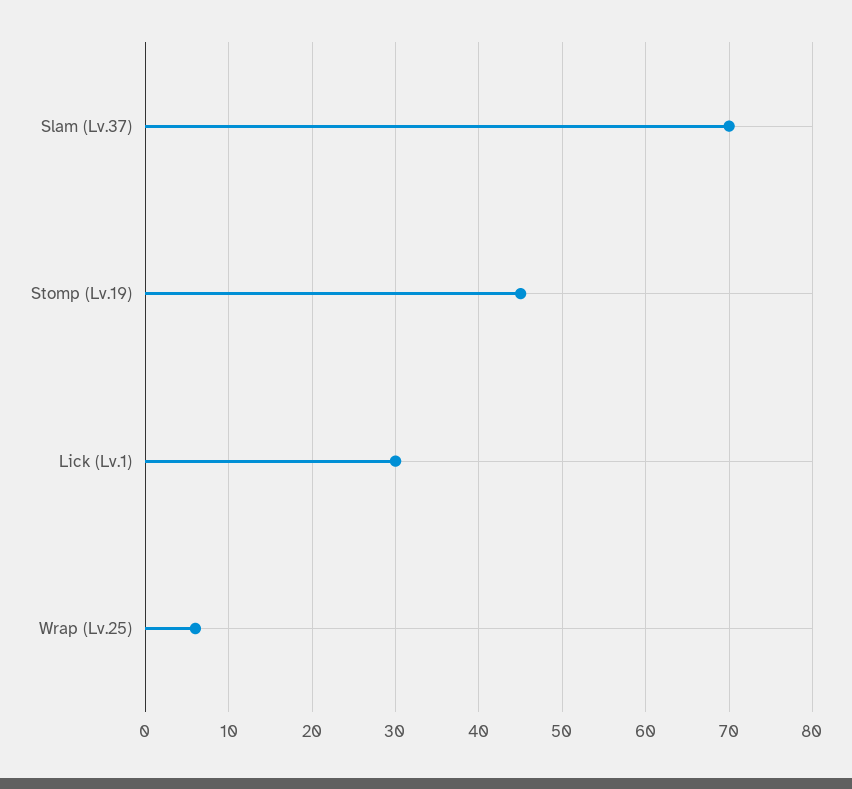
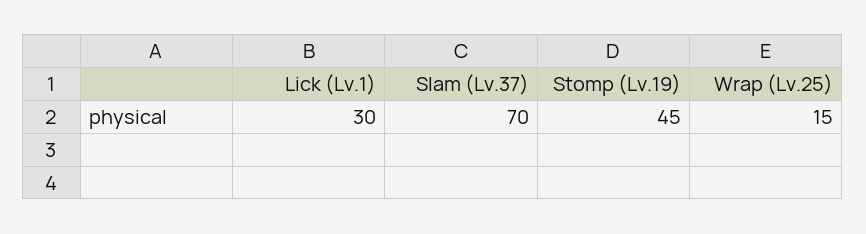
  {
    "Slam (Lv.37)": 70,
    "Stomp (Lv.19)": 45,
    "Lick (Lv.1)": 30,
-   "Wrap (Lv.25)": 6
+   "Wrap (Lv.25)": 15
  }

